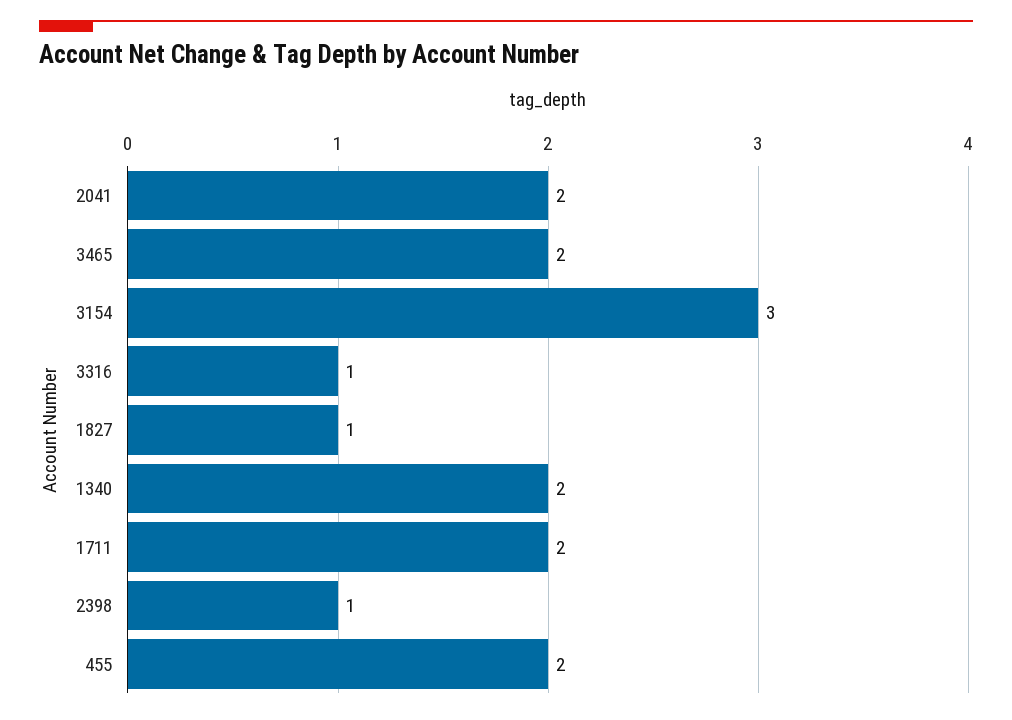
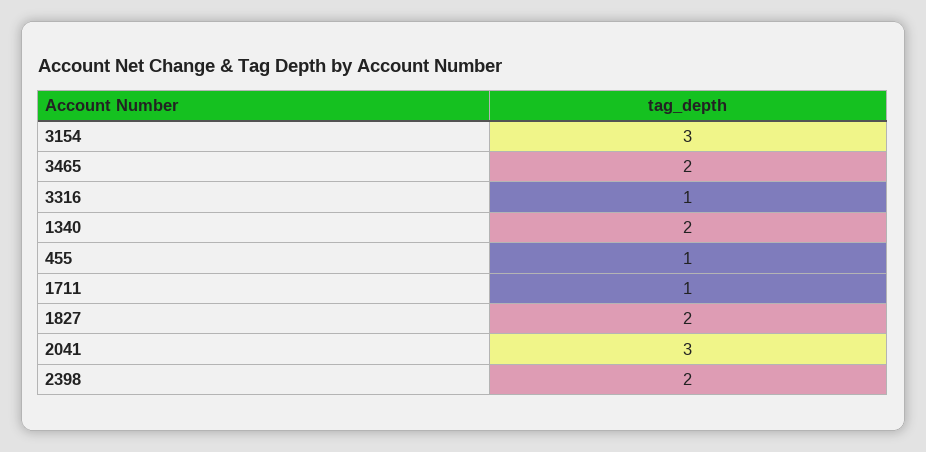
  {
-   "2041": 2,
+   "2041": 3,
    "3465": 2,
    "3154": 3,
    "3316": 1,
-   "1827": 1,
+   "1827": 2,
    "1340": 2,
-   "1711": 2,
+   "1711": 1,
-   "2398": 1,
+   "2398": 2,
-   "455": 2
+   "455": 1
  }

